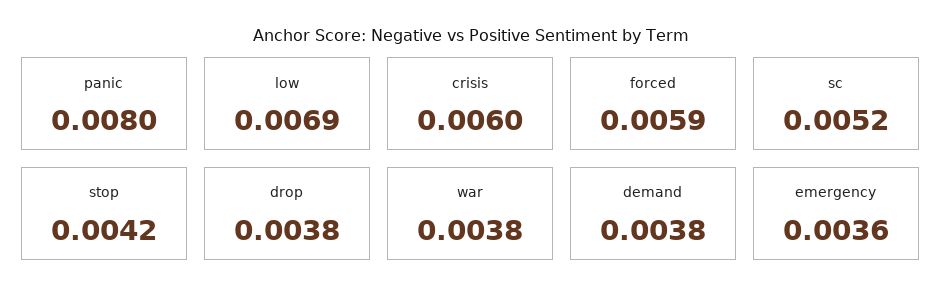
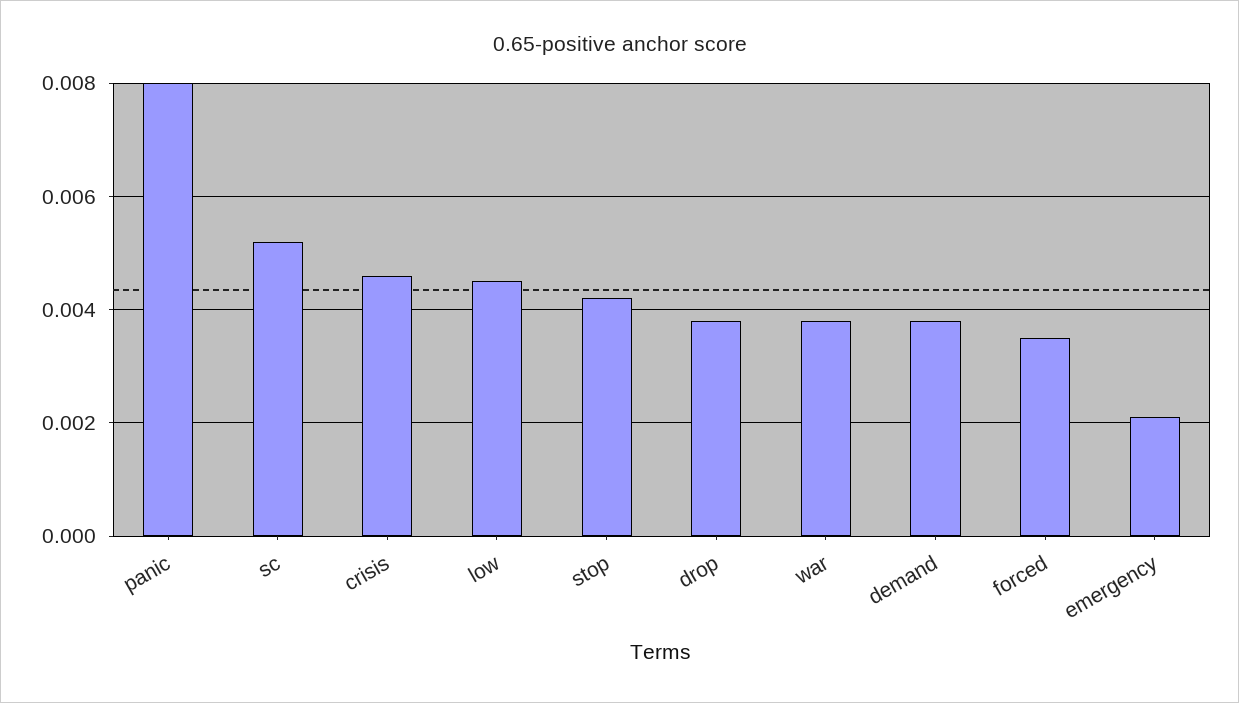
  {
    "panic": 0.008,
-   "low": 0.0069,
+   "low": 0.0045,
-   "crisis": 0.006,
+   "crisis": 0.0045,
-   "forced": 0.0059,
+   "forced": 0.0035,
    "sc": 0.0052,
    "stop": 0.0042,
    "drop": 0.0038,
    "war": 0.0038,
    "demand": 0.0038,
-   "emergency": 0.0036
+   "emergency": 0.002
  }

